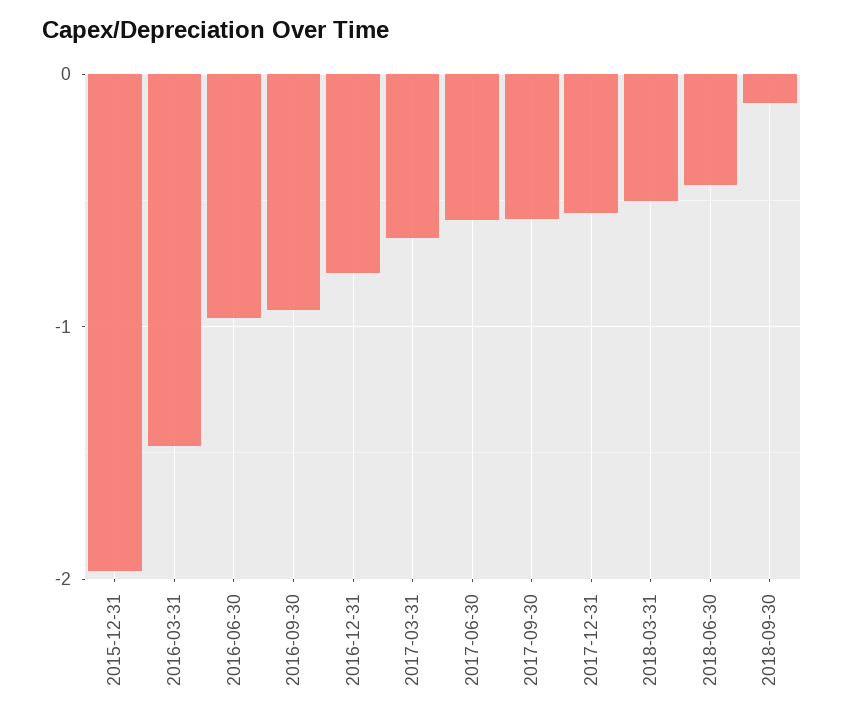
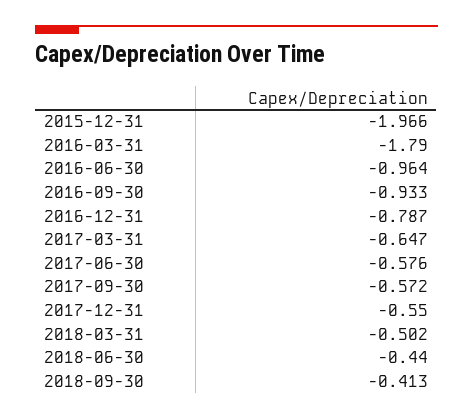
  {
    "2015-12-31": -1.966,
-   "2016-03-31": -1.5,
+   "2016-03-31": -1.79,
    "2016-06-30": -0.964,
    "2016-09-30": -0.933,
    "2016-12-31": -0.787,
    "2017-03-31": -0.647,
    "2017-06-30": -0.576,
    "2017-09-30": -0.572,
    "2017-12-31": -0.55,
    "2018-03-31": -0.502,
    "2018-06-30": -0.44,
-   "2018-09-30": -0.1
+   "2018-09-30": -0.413
  }

